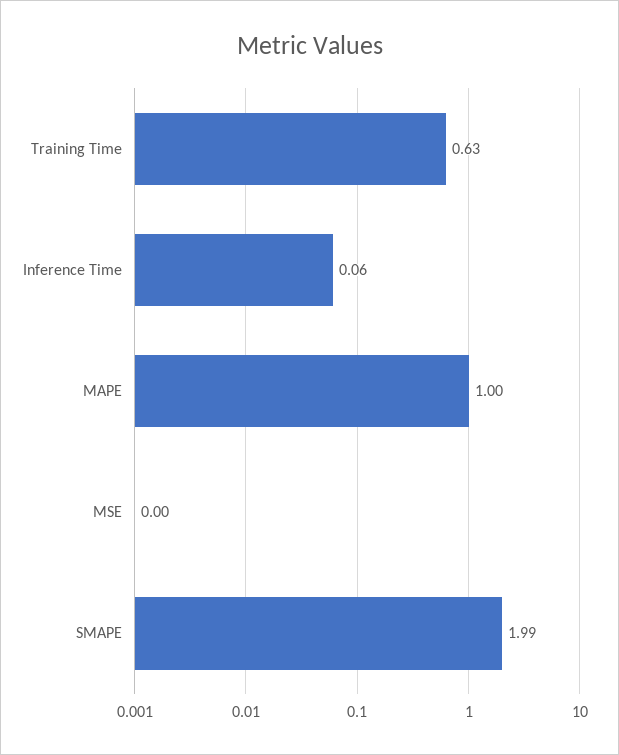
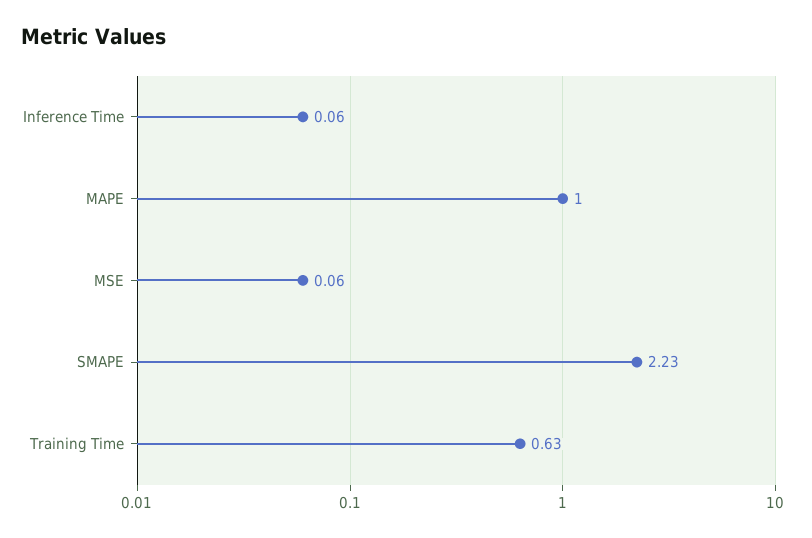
  {
    "Training Time": 0.63,
    "Inference Time": 0.06,
    "MAPE": 1,
-   "MSE": 0,
+   "MSE": 0.06,
-   "SMAPE": 1.99
+   "SMAPE": 2.23
  }

